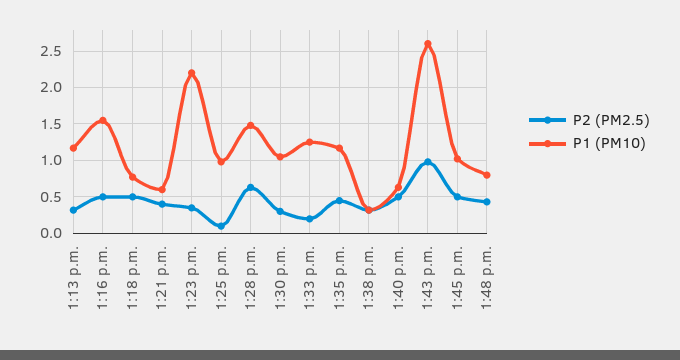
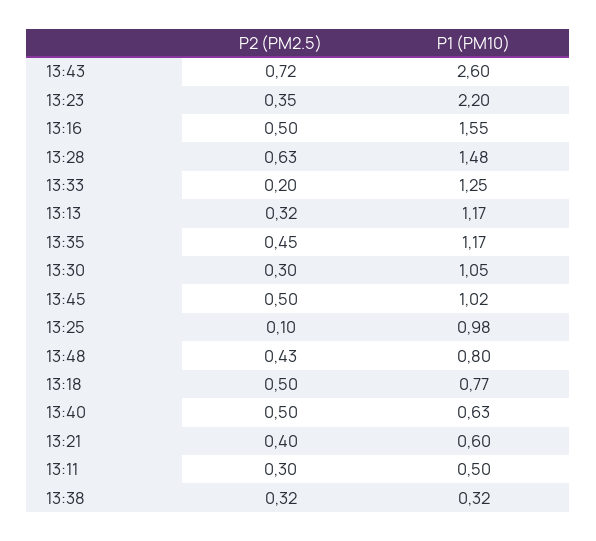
  {
    "P2 (PM2.5)": {
      "1:13 p.m.": 0.32,
      "1:16 p.m.": 0.5,
      "1:18 p.m.": 0.5,
      "1:21 p.m.": 0.4,
      "1:23 p.m.": 0.35,
      "1:25 p.m.": 0.1,
      "1:28 p.m.": 0.63,
      "1:30 p.m.": 0.3,
      "1:33 p.m.": 0.2,
      "1:35 p.m.": 0.45,
      "1:38 p.m.": 0.32,
      "1:40 p.m.": 0.5,
-     "1:43 p.m.": 1,
+     "1:43 p.m.": 0.72,
      "1:45 p.m.": 0.5,
-     "1:48 p.m.": 0.43
+     "1:48 p.m.": 0.43,
+     "13:11": 0.3
    },
    "P1 (PM10)": {
      "1:13 p.m.": 1.17,
      "1:16 p.m.": 1.55,
      "1:18 p.m.": 0.77,
      "1:21 p.m.": 0.6,
      "1:23 p.m.": 2.2,
      "1:25 p.m.": 0.98,
      "1:28 p.m.": 1.48,
      "1:30 p.m.": 1.05,
      "1:33 p.m.": 1.25,
      "1:35 p.m.": 1.17,
      "1:38 p.m.": 0.32,
      "1:40 p.m.": 0.63,
      "1:43 p.m.": 2.6,
      "1:45 p.m.": 1.02,
-     "1:48 p.m.": 0.8
+     "1:48 p.m.": 0.8,
+     "13:11": 0.5
    }
  }

